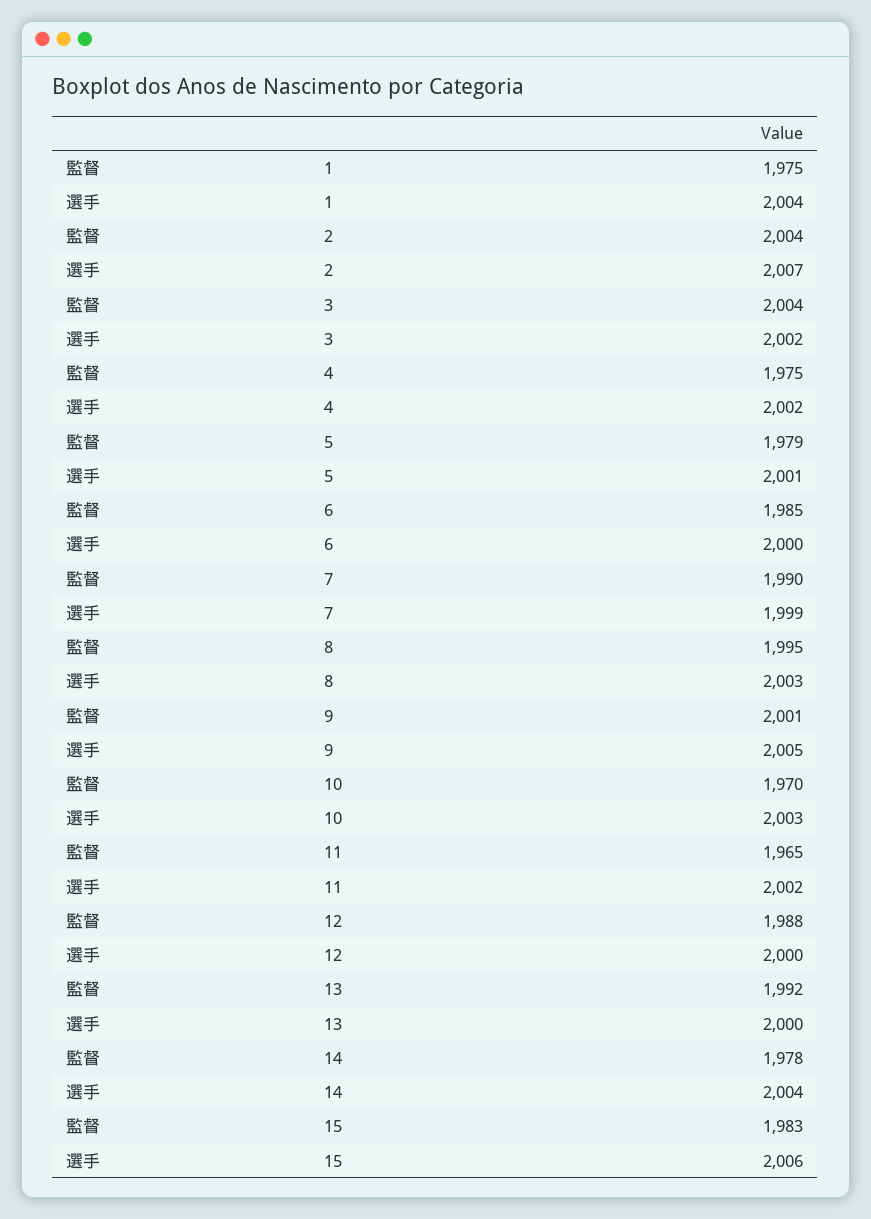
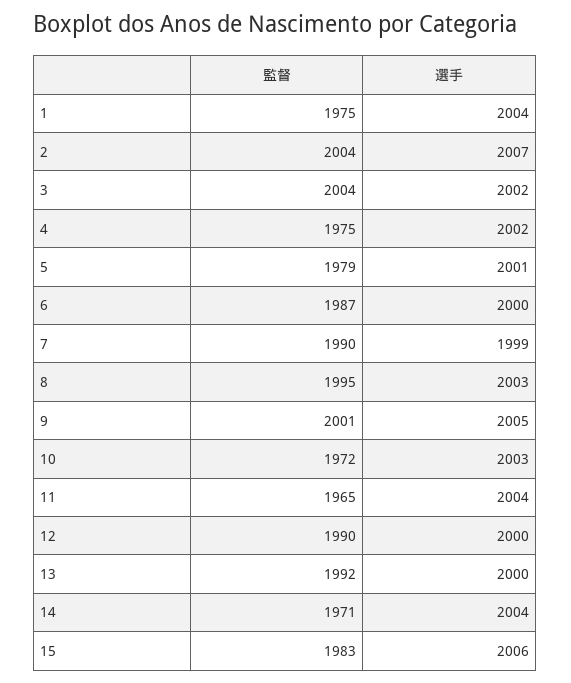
  {
    "監督": {
      "1": 1975,
      "2": 2004,
      "3": 2004,
      "4": 1975,
      "5": 1979,
-     "6": 1985,
+     "6": 1987,
      "7": 1990,
      "8": 1995,
      "9": 2001,
-     "10": 1970,
+     "10": 1972,
      "11": 1965,
-     "12": 1988,
+     "12": 1990,
      "13": 1992,
-     "14": 1978,
+     "14": 1971,
      "15": 1983
    },
    "選手": {
      "1": 2004,
      "2": 2007,
      "3": 2002,
      "4": 2002,
      "5": 2001,
      "6": 2000,
      "7": 1999,
      "8": 2003,
      "9": 2005,
      "10": 2003,
-     "11": 2002,
+     "11": 2004,
      "12": 2000,
      "13": 2000,
      "14": 2004,
      "15": 2006
    }
  }

